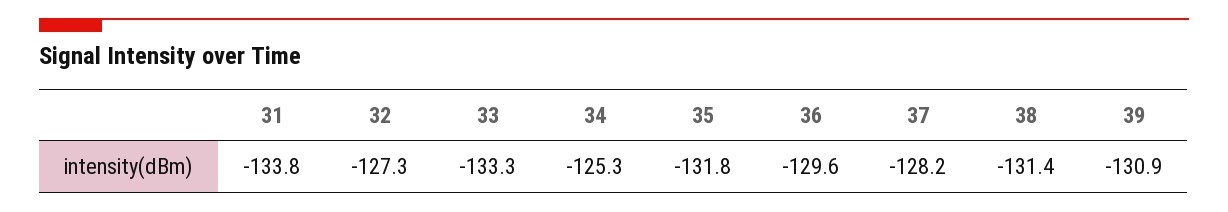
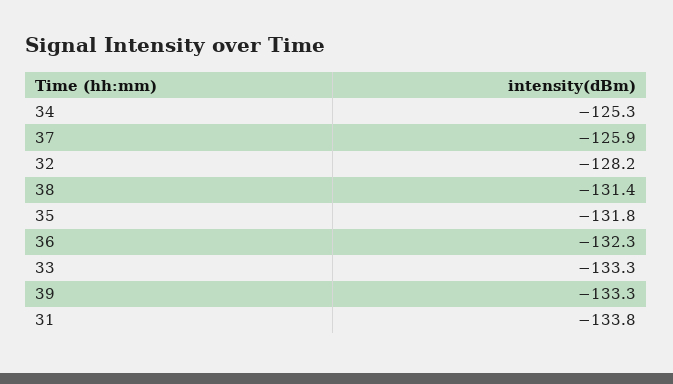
  {
    "31": -133.8,
-   "32": -127.3,
+   "32": -128.2,
    "33": -133.3,
    "34": -125.3,
    "35": -131.8,
-   "36": -129.6,
+   "36": -132.3,
-   "37": -128.2,
+   "37": -125.9,
    "38": -131.4,
-   "39": -130.9
+   "39": -133.3
  }

